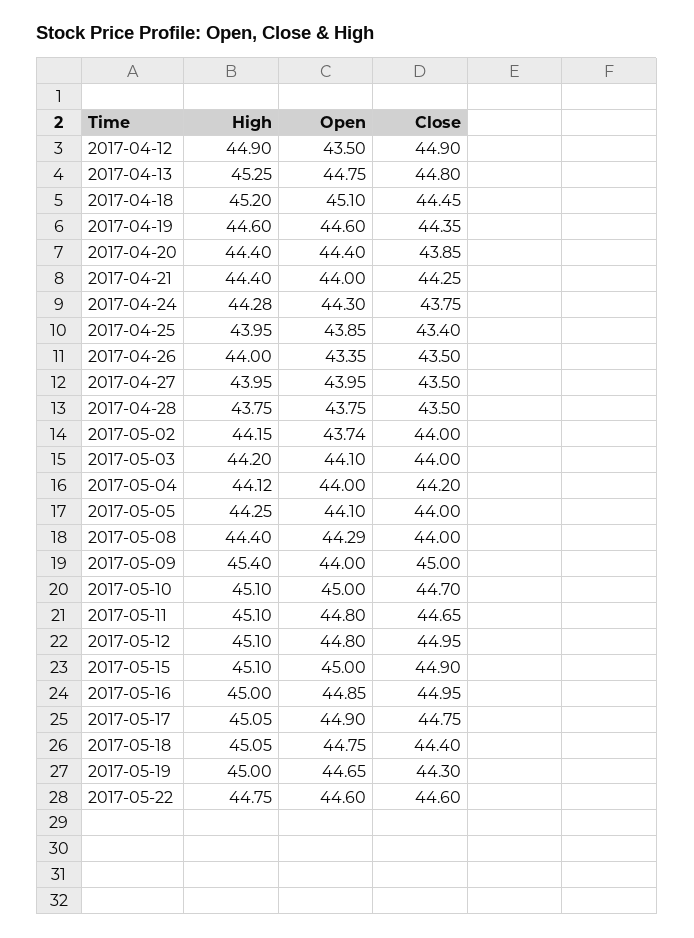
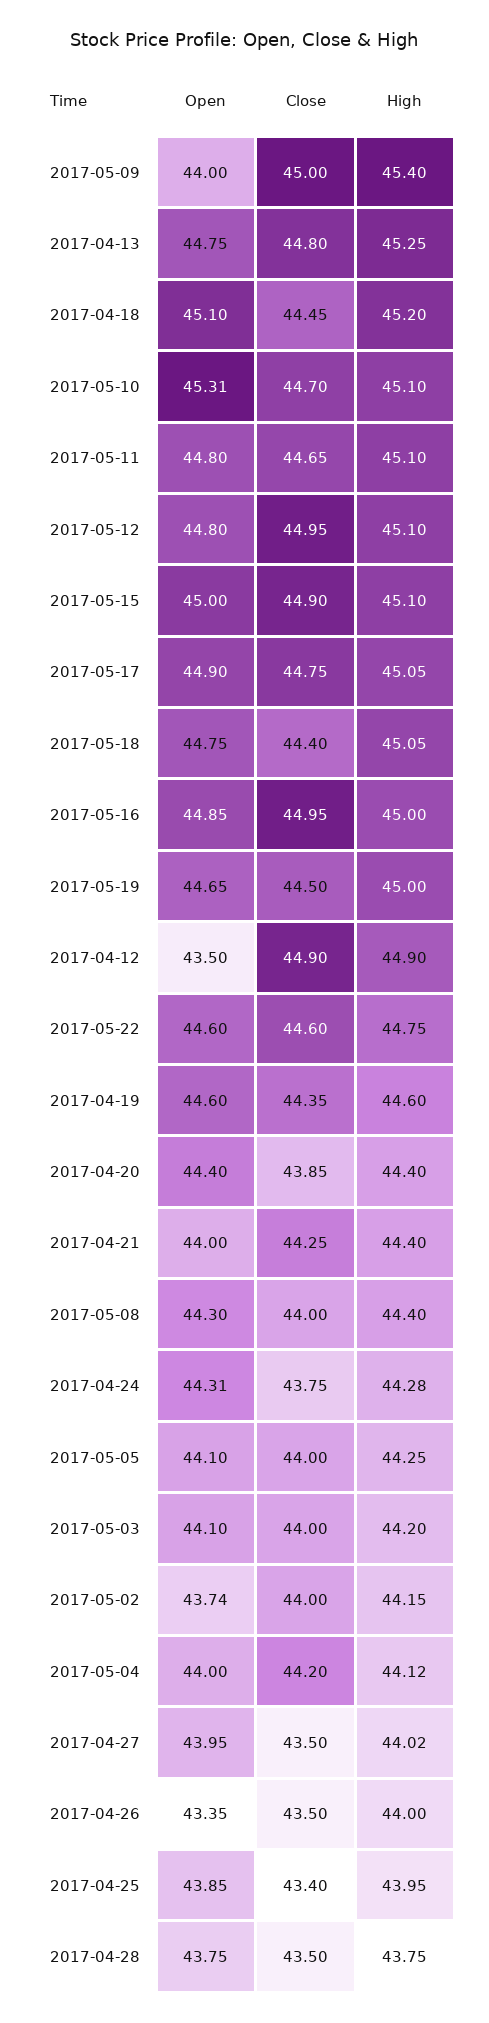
  {
    "High": {
      "2017-04-12": 44.9,
      "2017-04-13": 45.25,
      "2017-04-18": 45.2,
      "2017-04-19": 44.6,
      "2017-04-20": 44.4,
      "2017-04-21": 44.4,
      "2017-04-24": 44.28,
      "2017-04-25": 43.95,
      "2017-04-26": 44,
-     "2017-04-27": 43.95,
+     "2017-04-27": 44.02,
      "2017-04-28": 43.75,
      "2017-05-02": 44.15,
      "2017-05-03": 44.2,
      "2017-05-04": 44.12,
      "2017-05-05": 44.25,
      "2017-05-08": 44.4,
      "2017-05-09": 45.4,
      "2017-05-10": 45.1,
      "2017-05-11": 45.1,
      "2017-05-12": 45.1,
      "2017-05-15": 45.1,
      "2017-05-16": 45,
      "2017-05-17": 45.05,
      "2017-05-18": 45.05,
      "2017-05-19": 45,
      "2017-05-22": 44.75
    },
    "Open": {
      "2017-04-12": 43.5,
      "2017-04-13": 44.75,
      "2017-04-18": 45.1,
      "2017-04-19": 44.6,
      "2017-04-20": 44.4,
      "2017-04-21": 44,
-     "2017-04-24": 44.3,
+     "2017-04-24": 44.31,
      "2017-04-25": 43.85,
      "2017-04-26": 43.35,
      "2017-04-27": 43.95,
      "2017-04-28": 43.75,
      "2017-05-02": 43.74,
      "2017-05-03": 44.1,
      "2017-05-04": 44,
      "2017-05-05": 44.1,
-     "2017-05-08": 44.29,
+     "2017-05-08": 44.3,
      "2017-05-09": 44,
-     "2017-05-10": 45,
+     "2017-05-10": 45.31,
      "2017-05-11": 44.8,
      "2017-05-12": 44.8,
      "2017-05-15": 45,
      "2017-05-16": 44.85,
      "2017-05-17": 44.9,
      "2017-05-18": 44.75,
      "2017-05-19": 44.65,
      "2017-05-22": 44.6
    },
    "Close": {
      "2017-04-12": 44.9,
      "2017-04-13": 44.8,
      "2017-04-18": 44.45,
      "2017-04-19": 44.35,
      "2017-04-20": 43.85,
      "2017-04-21": 44.25,
      "2017-04-24": 43.75,
      "2017-04-25": 43.4,
      "2017-04-26": 43.5,
      "2017-04-27": 43.5,
      "2017-04-28": 43.5,
      "2017-05-02": 44,
      "2017-05-03": 44,
      "2017-05-04": 44.2,
      "2017-05-05": 44,
      "2017-05-08": 44,
      "2017-05-09": 45,
      "2017-05-10": 44.7,
      "2017-05-11": 44.65,
      "2017-05-12": 44.95,
      "2017-05-15": 44.9,
      "2017-05-16": 44.95,
      "2017-05-17": 44.75,
      "2017-05-18": 44.4,
-     "2017-05-19": 44.3,
+     "2017-05-19": 44.5,
      "2017-05-22": 44.6
    }
  }

